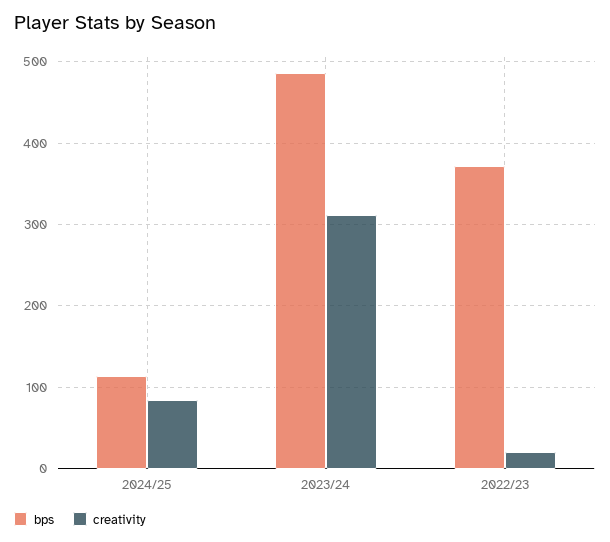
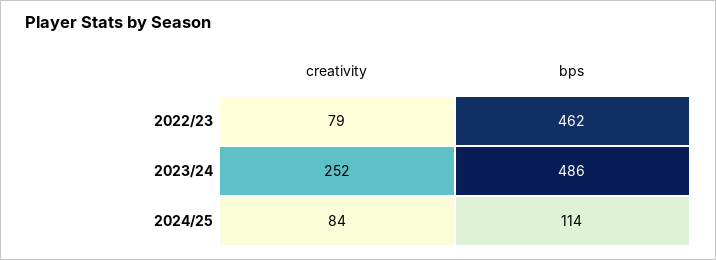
  {
    "bps": {
      "2024/25": 114,
      "2023/24": 486,
-     "2022/23": 370
+     "2022/23": 462
    },
    "creativity": {
      "2024/25": 84,
-     "2023/24": 310,
+     "2023/24": 252,
-     "2022/23": 20
+     "2022/23": 79
    }
  }

